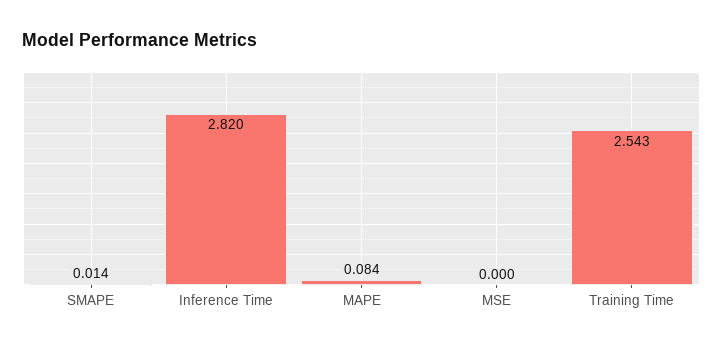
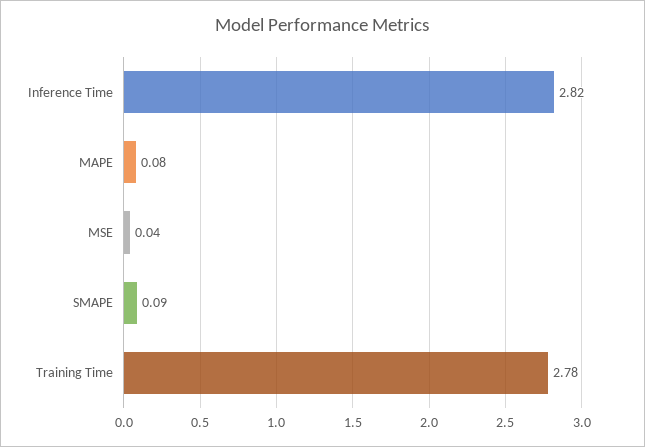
  {
-   "SMAPE": 0.014,
+   "SMAPE": 0.09,
    "Inference Time": 2.82,
    "MAPE": 0.084,
-   "MSE": 0,
+   "MSE": 0.04,
-   "Training Time": 2.543
+   "Training Time": 2.78
  }

